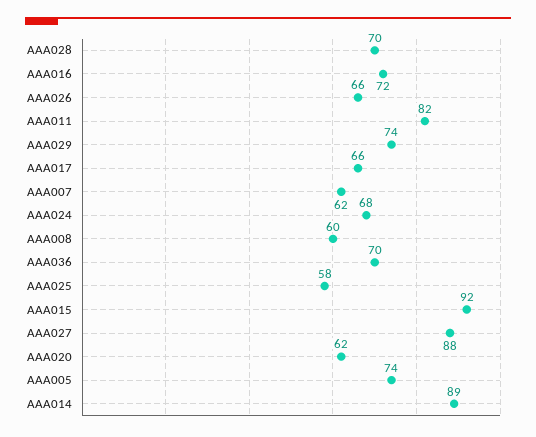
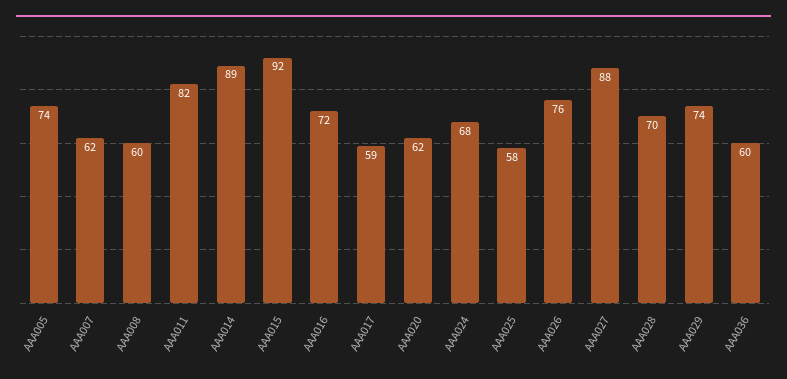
  {
    "ААА028": 70,
    "ААА016": 72,
-   "ААА026": 66,
+   "ААА026": 76,
    "ААА011": 82,
    "ААА029": 74,
-   "ААА017": 66,
+   "ААА017": 59,
    "ААА007": 62,
    "ААА024": 68,
    "ААА008": 60,
-   "ААА036": 70,
+   "ААА036": 60,
    "ААА025": 58,
    "ААА015": 92,
    "ААА027": 88,
    "ААА020": 62,
    "ААА005": 74,
    "ААА014": 89
  }

